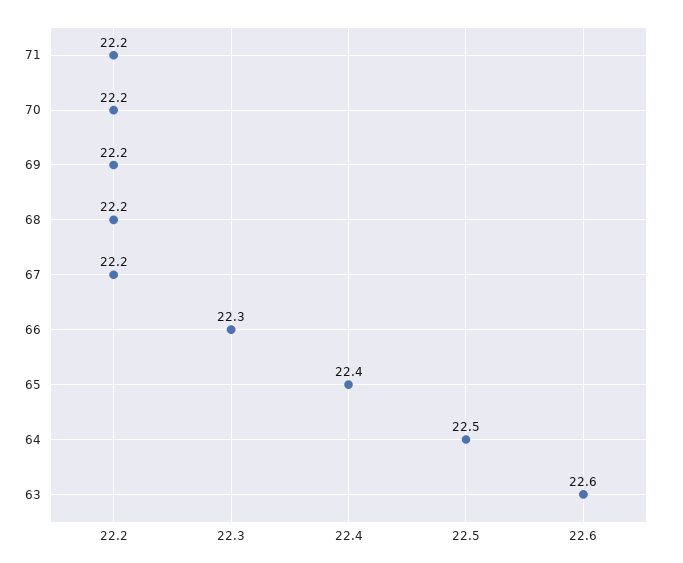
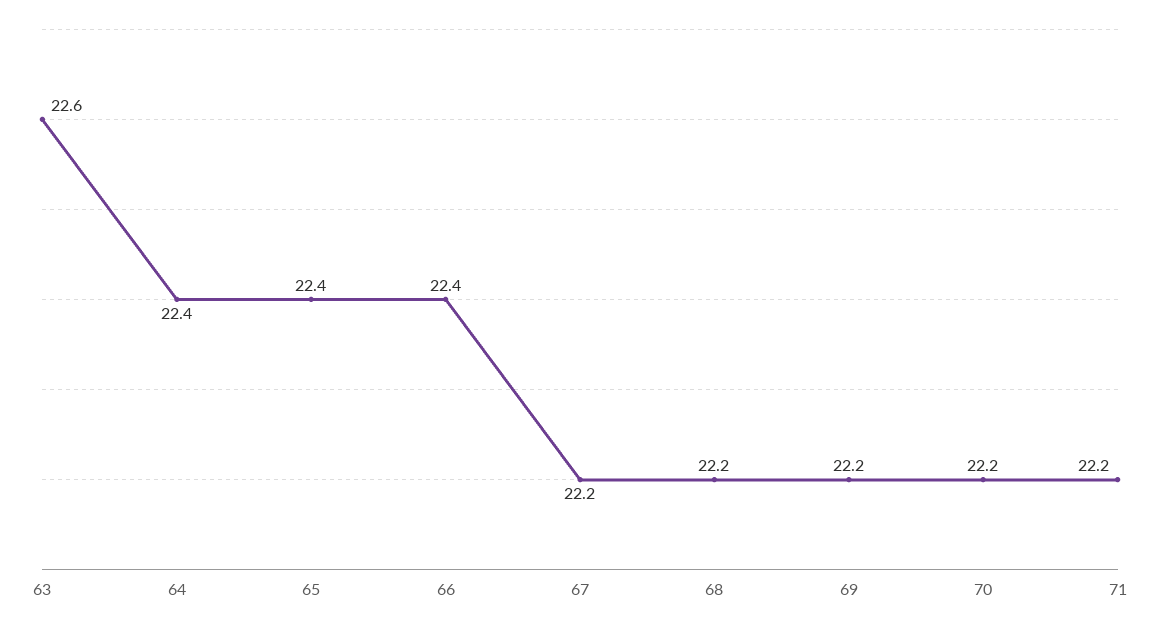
  {
    "71": 22.2,
    "70": 22.2,
    "69": 22.2,
    "68": 22.2,
    "67": 22.2,
-   "66": 22.3,
+   "66": 22.4,
    "65": 22.4,
-   "64": 22.5,
+   "64": 22.4,
    "63": 22.6
  }

